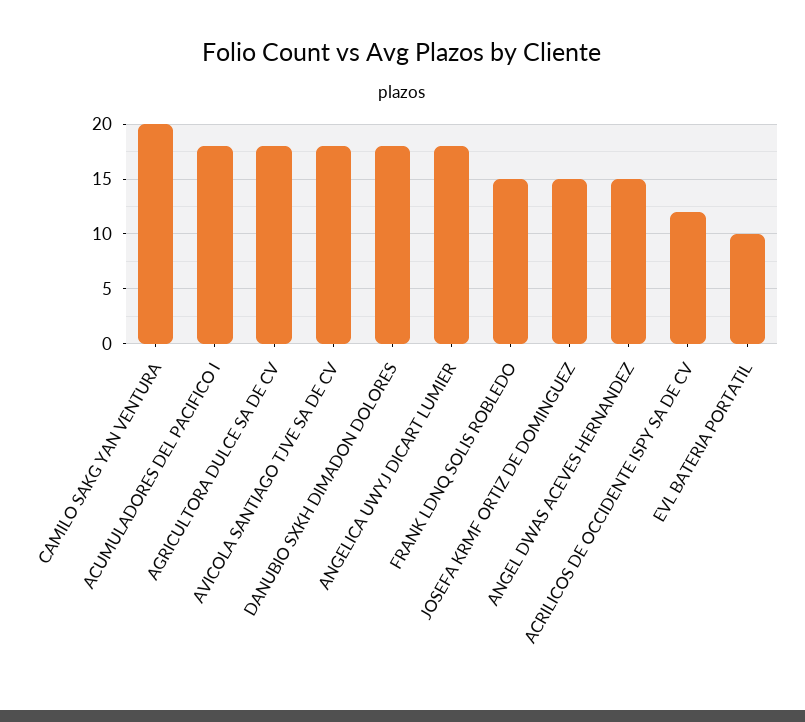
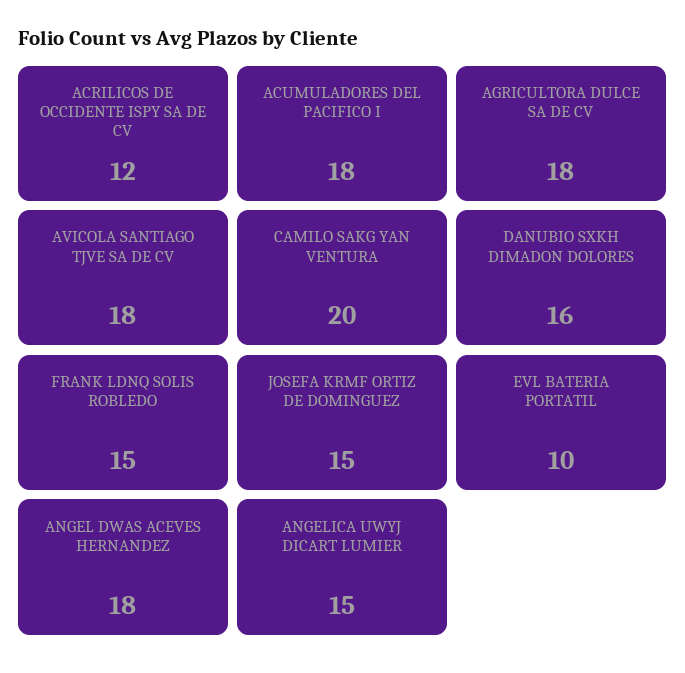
  {
    "CAMILO SAKG YAN VENTURA": 20,
    "ACUMULADORES DEL PACIFICO I": 18,
    "AGRICULTORA DULCE SA DE CV": 18,
    "AVICOLA SANTIAGO TJVE SA DE CV": 18,
-   "DANUBIO SXKH DIMADON DOLORES": 18,
+   "DANUBIO SXKH DIMADON DOLORES": 16,
-   "ANGELICA UWYJ DICART LUMIER": 18,
+   "ANGELICA UWYJ DICART LUMIER": 15,
    "FRANK LDNQ SOLIS ROBLEDO": 15,
    "JOSEFA KRMF ORTIZ DE DOMINGUEZ": 15,
-   "ANGEL DWAS ACEVES HERNANDEZ": 15,
+   "ANGEL DWAS ACEVES HERNANDEZ": 18,
    "ACRILICOS DE OCCIDENTE ISPY SA DE CV": 12,
    "EVL BATERIA PORTATIL": 10
  }

